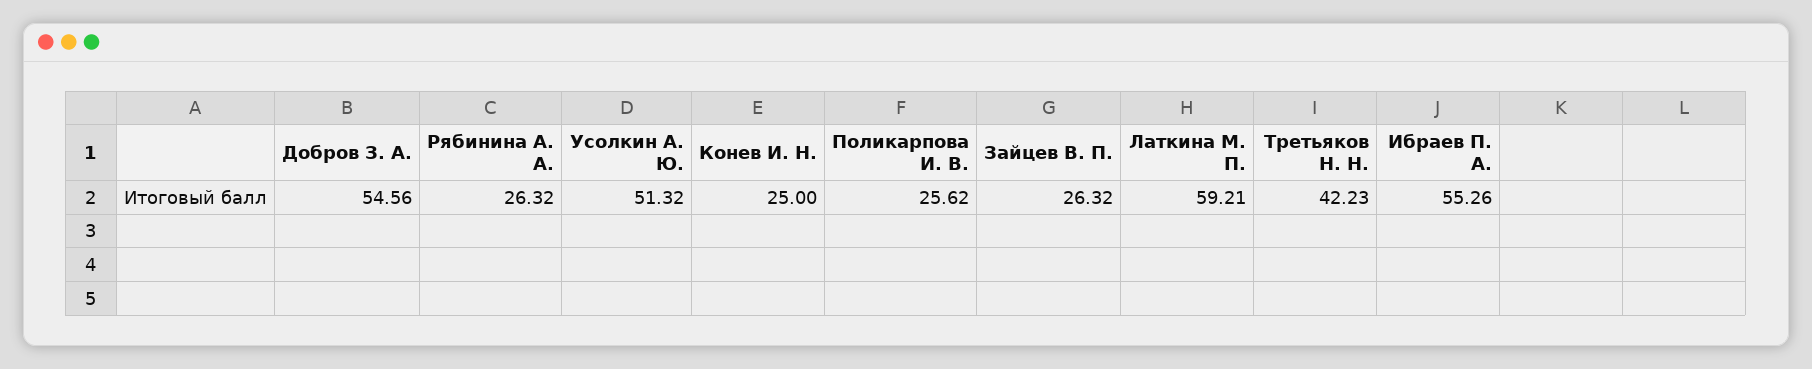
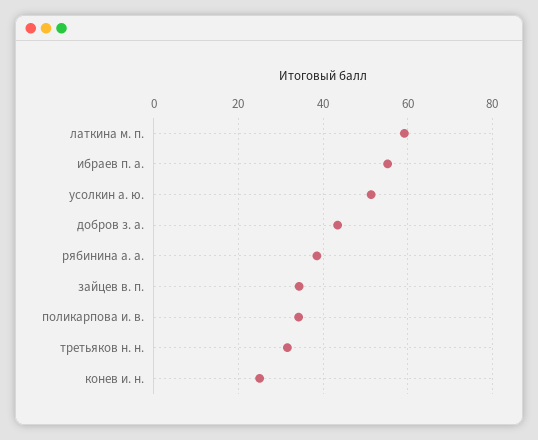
  {
-   "Добров З. А.": 54.56,
+   "Добров З. А.": 44,
-   "Рябинина А. А.": 26.32,
+   "Рябинина А. А.": 38,
    "Усолкин А. Ю.": 51.32,
    "Конев И. Н.": 25,
-   "Поликарпова И. В.": 25.62,
+   "Поликарпова И. В.": 34,
-   "Зайцев В. П.": 26.32,
+   "Зайцев В. П.": 34,
    "Латкина М. П.": 59.21,
-   "Третьяков Н. Н.": 42.23,
+   "Третьяков Н. Н.": 32,
    "Ибраев П. А.": 55.26
  }

